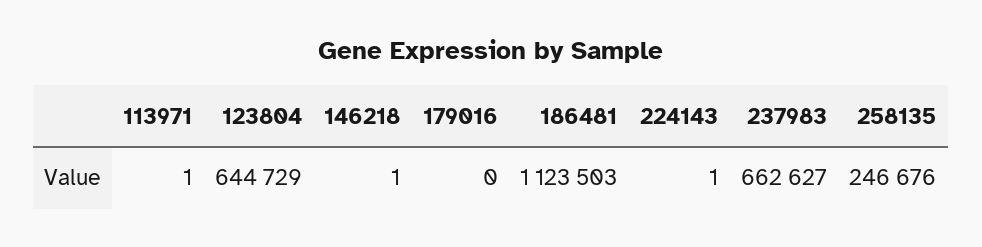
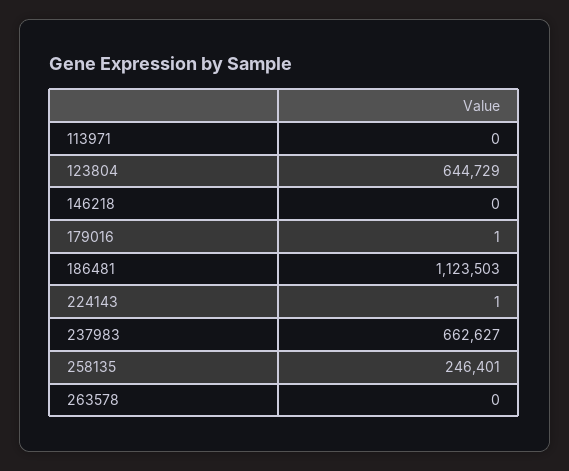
  {
-   "113971": 1,
+   "113971": 0,
    "123804": 644729,
-   "146218": 1,
+   "146218": 0,
-   "179016": 0,
+   "179016": 1,
    "186481": 1123503,
    "224143": 1,
    "237983": 662627,
-   "258135": 246676
+   "258135": 246401,
+   "263578": 0
  }

